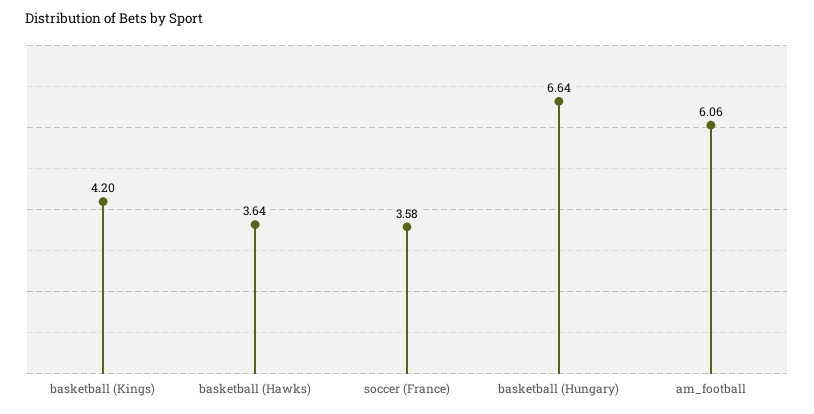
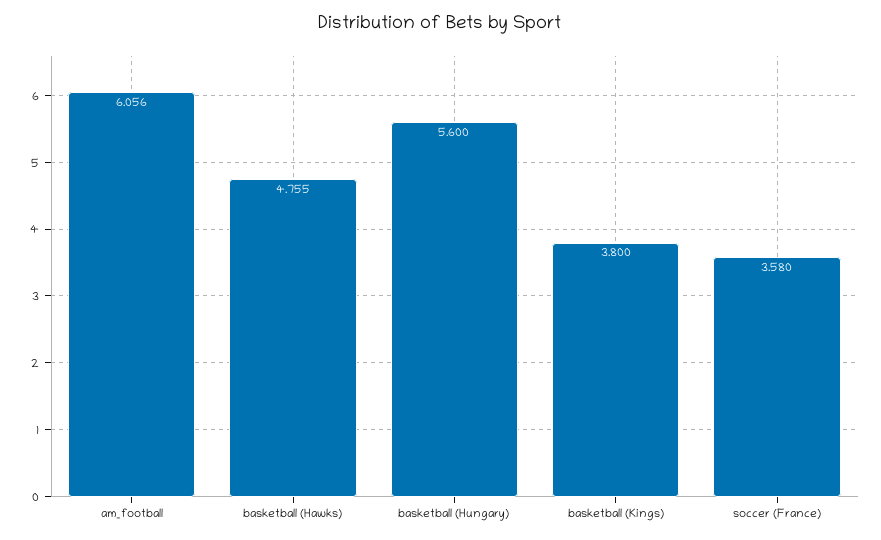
  {
-   "basketball (Kings)": 4.2,
+   "basketball (Kings)": 3.8,
-   "basketball (Hawks)": 3.64,
+   "basketball (Hawks)": 4.755,
    "soccer (France)": 3.58,
-   "basketball (Hungary)": 6.64,
+   "basketball (Hungary)": 5.6,
    "am_football": 6.056
  }

